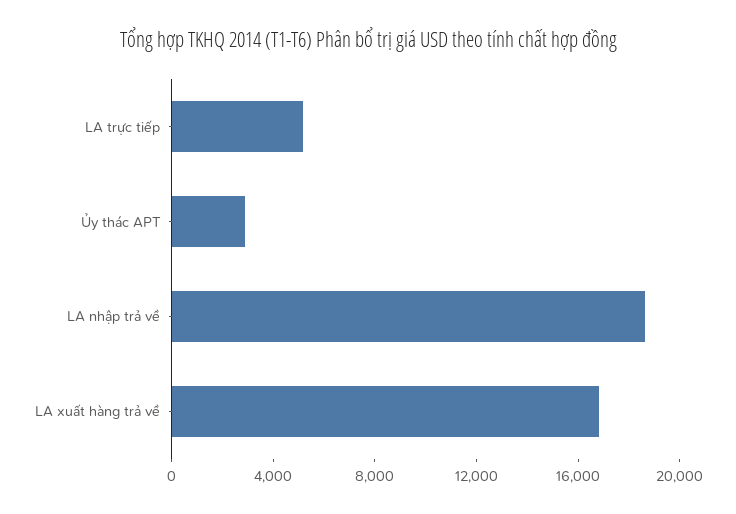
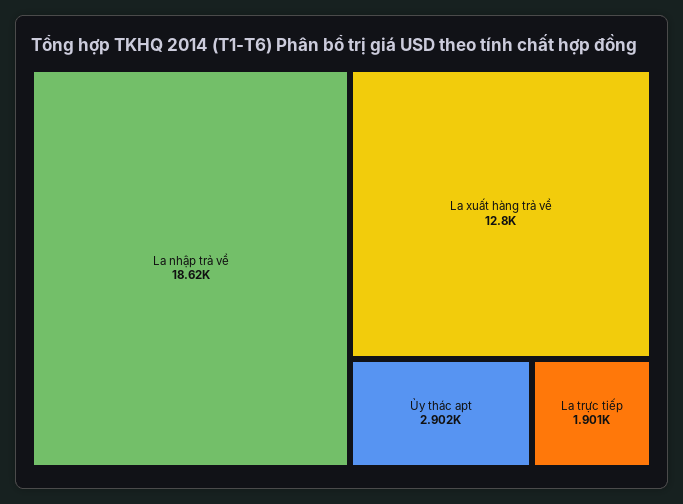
  {
-   "LA trực tiếp": 5000,
+   "LA trực tiếp": 1901,
    "Ủy thác APT": 2902,
    "LA nhập trả về": 18620,
-   "LA xuất hàng trả về": 17000
+   "LA xuất hàng trả về": 12800
  }

